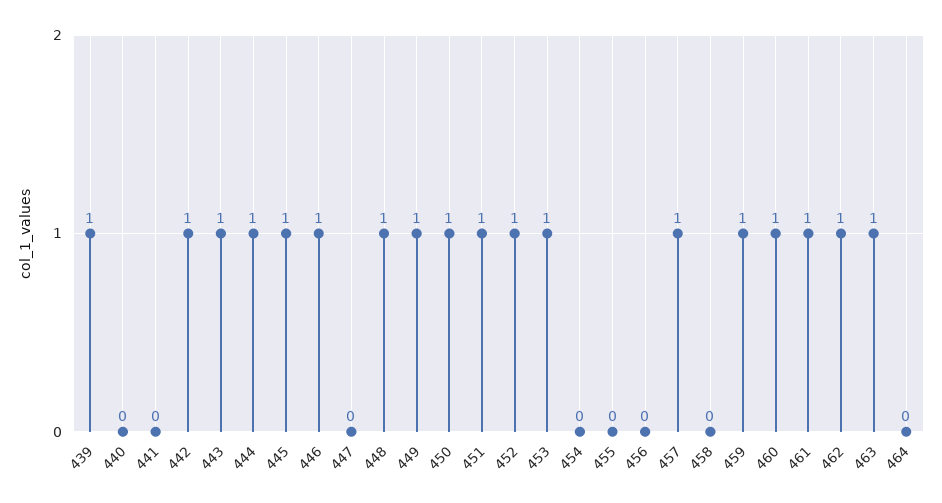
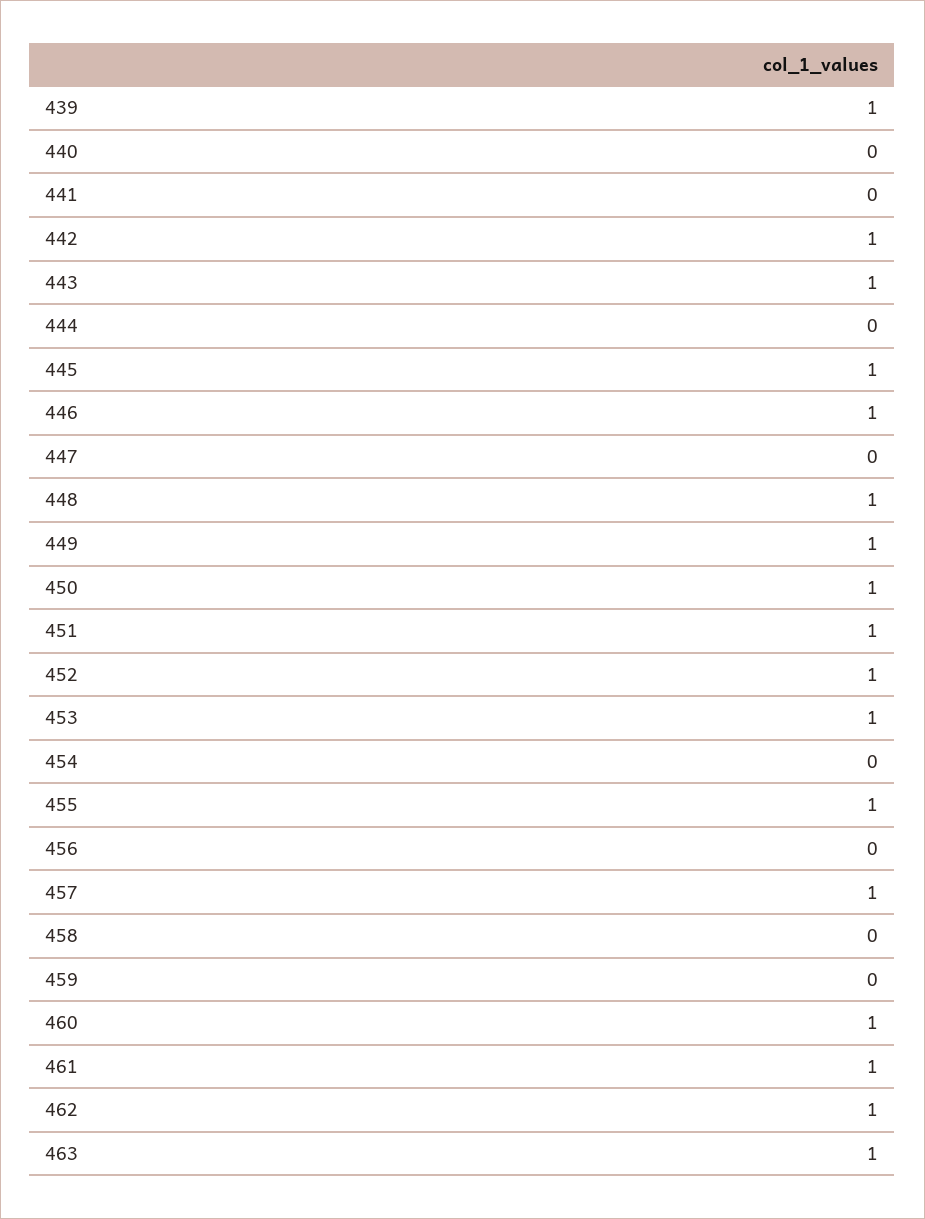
  {
    "439": 1,
    "440": 0,
    "441": 0,
    "442": 1,
    "443": 1,
-   "444": 1,
+   "444": 0,
    "445": 1,
    "446": 1,
    "447": 0,
    "448": 1,
    "449": 1,
    "450": 1,
    "451": 1,
    "452": 1,
    "453": 1,
    "454": 0,
-   "455": 0,
+   "455": 1,
    "456": 0,
    "457": 1,
    "458": 0,
-   "459": 1,
+   "459": 0,
    "460": 1,
    "461": 1,
    "462": 1,
-   "463": 1,
+   "463": 1
-   "464": 0
  }

